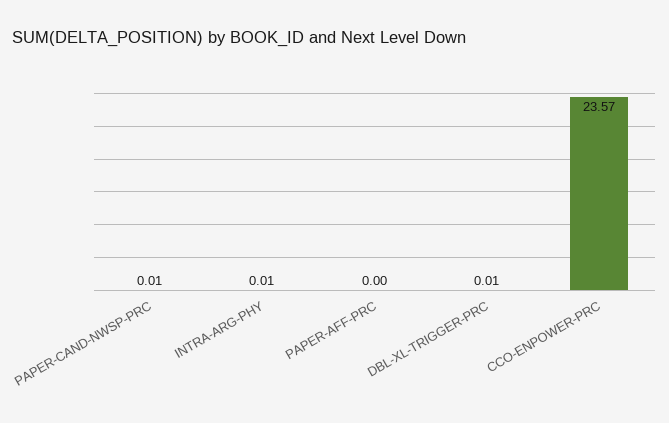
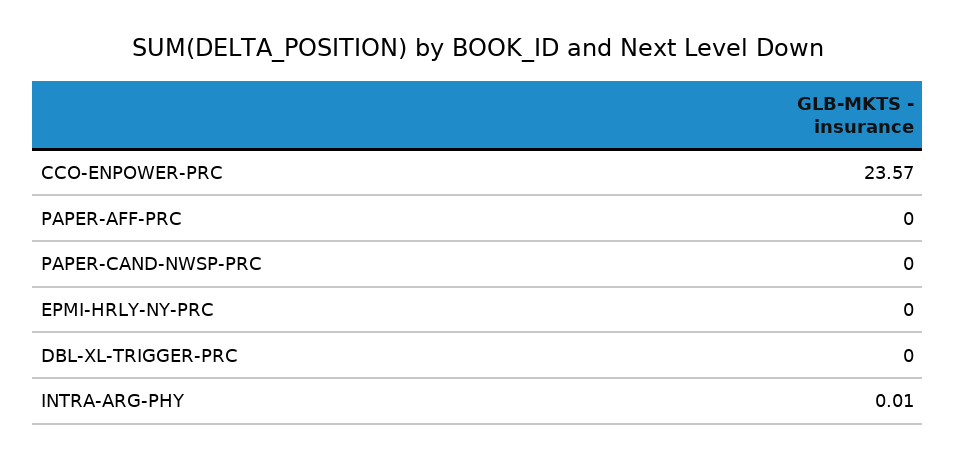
  {
-   "PAPER-CAND-NWSP-PRC": 0.01,
+   "PAPER-CAND-NWSP-PRC": 0,
    "INTRA-ARG-PHY": 0.01,
    "PAPER-AFF-PRC": 0,
-   "DBL-XL-TRIGGER-PRC": 0.01,
+   "DBL-XL-TRIGGER-PRC": 0,
-   "CCO-ENPOWER-PRC": 23.57
+   "CCO-ENPOWER-PRC": 23.57,
+   "EPMI-HRLY-NY-PRC": 0
  }

